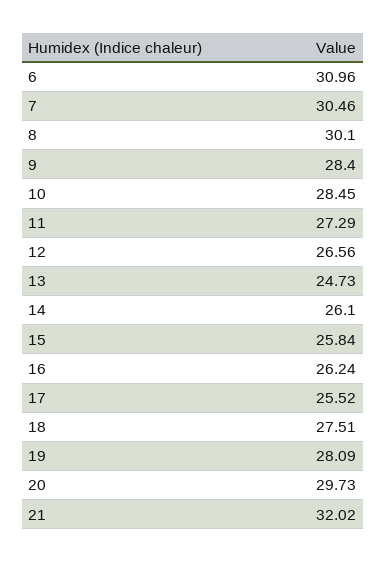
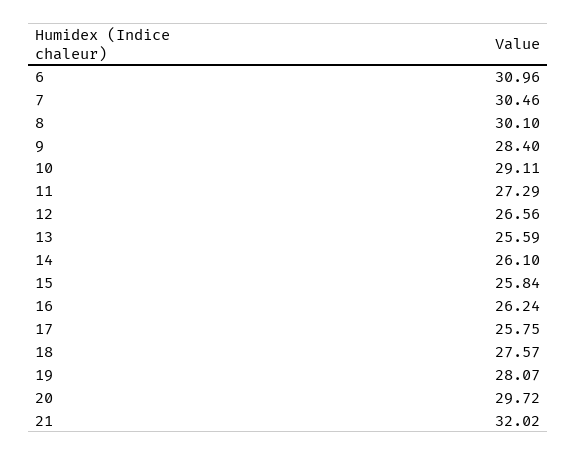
  {
    "6": 30.96,
    "7": 30.46,
    "8": 30.1,
    "9": 28.4,
-   "10": 28.45,
+   "10": 29.11,
    "11": 27.29,
    "12": 26.56,
-   "13": 24.73,
+   "13": 25.59,
    "14": 26.1,
    "15": 25.84,
    "16": 26.24,
-   "17": 25.52,
+   "17": 25.75,
-   "18": 27.51,
+   "18": 27.57,
-   "19": 28.09,
+   "19": 28.07,
-   "20": 29.73,
+   "20": 29.72,
    "21": 32.02
  }

